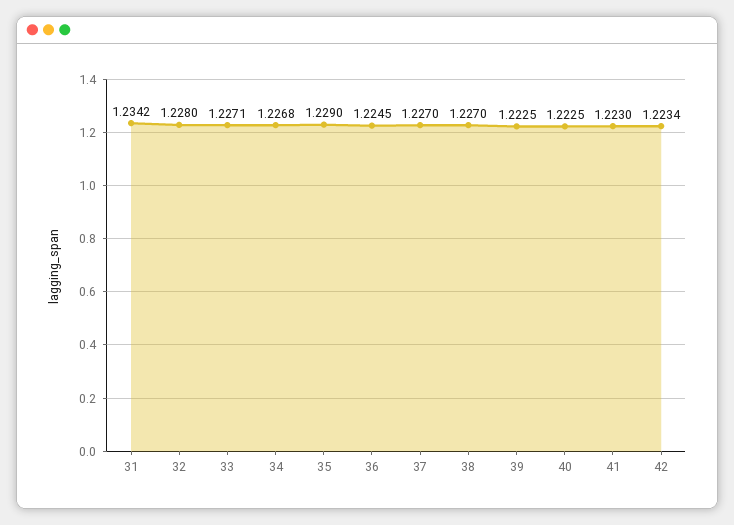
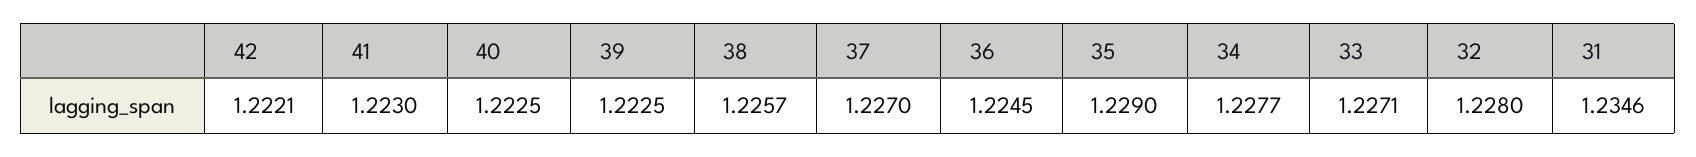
  {
-   "31": 1.2342,
+   "31": 1.2346,
    "32": 1.228,
    "33": 1.2271,
-   "34": 1.2268,
+   "34": 1.2277,
    "35": 1.229,
    "36": 1.2245,
    "37": 1.227,
-   "38": 1.227,
+   "38": 1.2257,
    "39": 1.2225,
    "40": 1.2225,
    "41": 1.223,
-   "42": 1.2234
+   "42": 1.2221
  }

